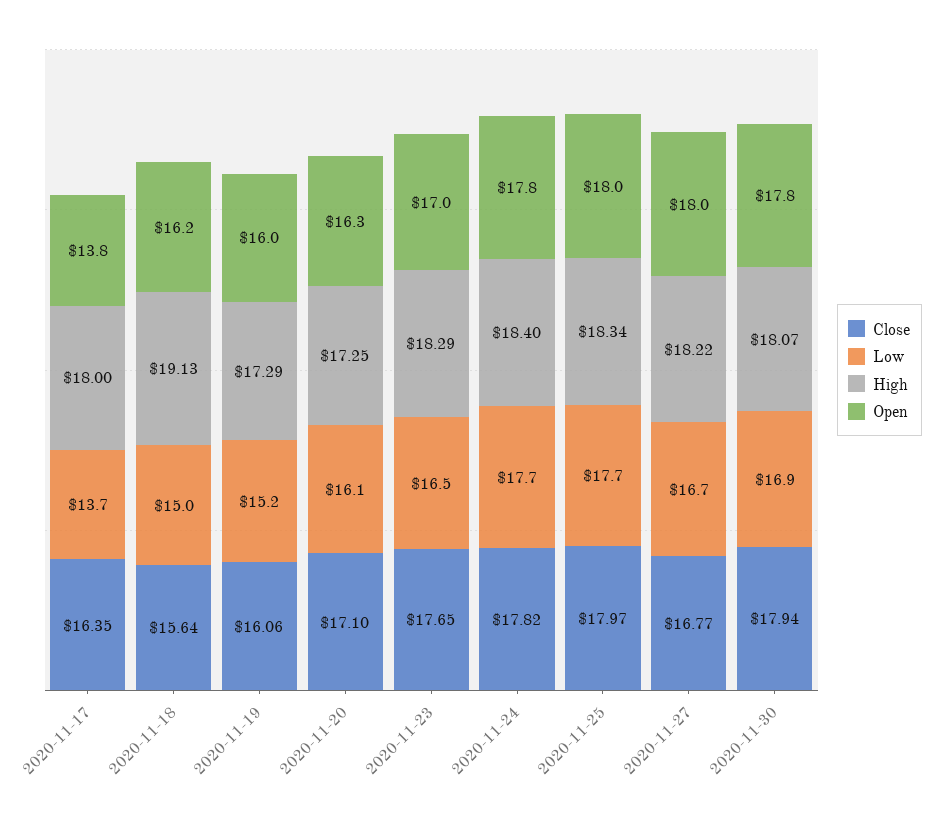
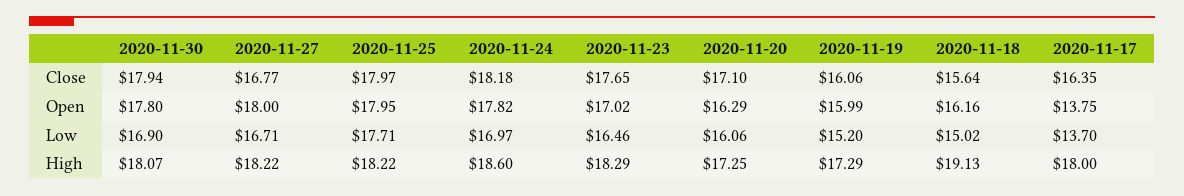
  {
    "Close": {
      "2020-11-17": 16.35,
      "2020-11-18": 15.64,
      "2020-11-19": 16.06,
      "2020-11-20": 17.1,
      "2020-11-23": 17.65,
-     "2020-11-24": 17.82,
+     "2020-11-24": 18.18,
      "2020-11-25": 17.97,
      "2020-11-27": 16.77,
      "2020-11-30": 17.94
    },
    "Low": {
      "2020-11-17": 13.7,
      "2020-11-18": 15.02,
      "2020-11-19": 15.2,
      "2020-11-20": 16.06,
      "2020-11-23": 16.46,
-     "2020-11-24": 17.7,
+     "2020-11-24": 16.97,
      "2020-11-25": 17.71,
      "2020-11-27": 16.71,
      "2020-11-30": 16.9
    },
    "High": {
      "2020-11-17": 18,
      "2020-11-18": 19.13,
      "2020-11-19": 17.29,
      "2020-11-20": 17.25,
      "2020-11-23": 18.29,
-     "2020-11-24": 18.4,
+     "2020-11-24": 18.6,
-     "2020-11-25": 18.34,
+     "2020-11-25": 18.22,
      "2020-11-27": 18.22,
      "2020-11-30": 18.07
    },
    "Open": {
      "2020-11-17": 13.75,
      "2020-11-18": 16.16,
      "2020-11-19": 15.99,
      "2020-11-20": 16.29,
      "2020-11-23": 17.02,
      "2020-11-24": 17.82,
      "2020-11-25": 17.95,
      "2020-11-27": 18,
      "2020-11-30": 17.8
    }
  }

